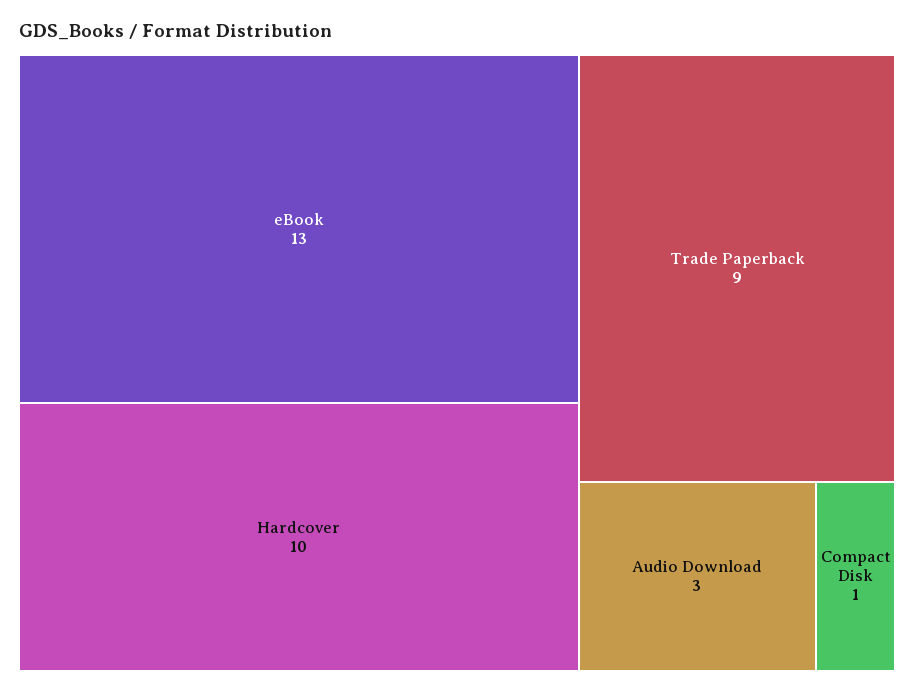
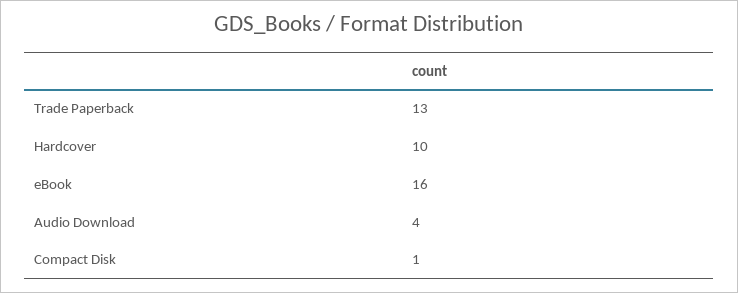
  {
-   "eBook": 13,
+   "eBook": 16,
    "Hardcover": 10,
-   "Trade Paperback": 9,
+   "Trade Paperback": 13,
-   "Audio Download": 3,
+   "Audio Download": 4,
    "Compact Disk": 1
  }

